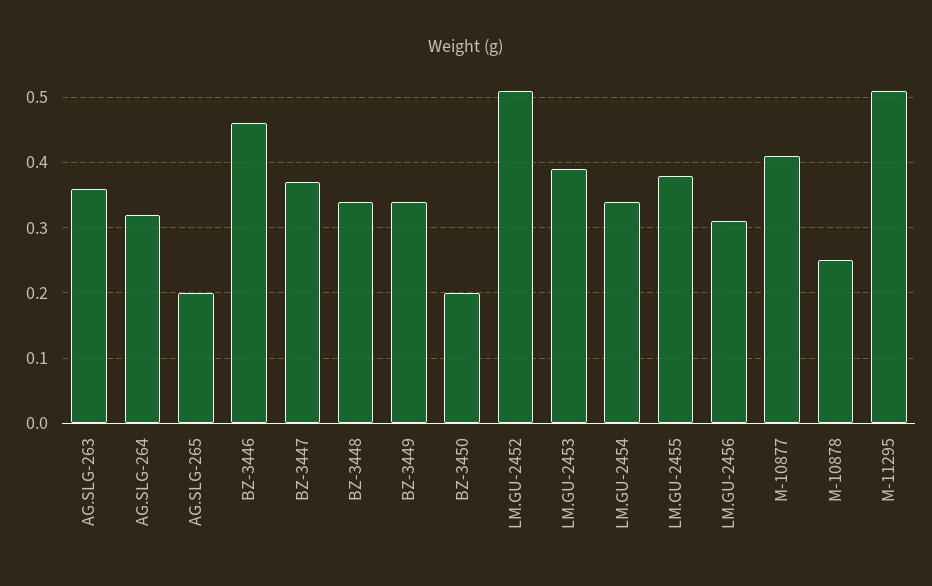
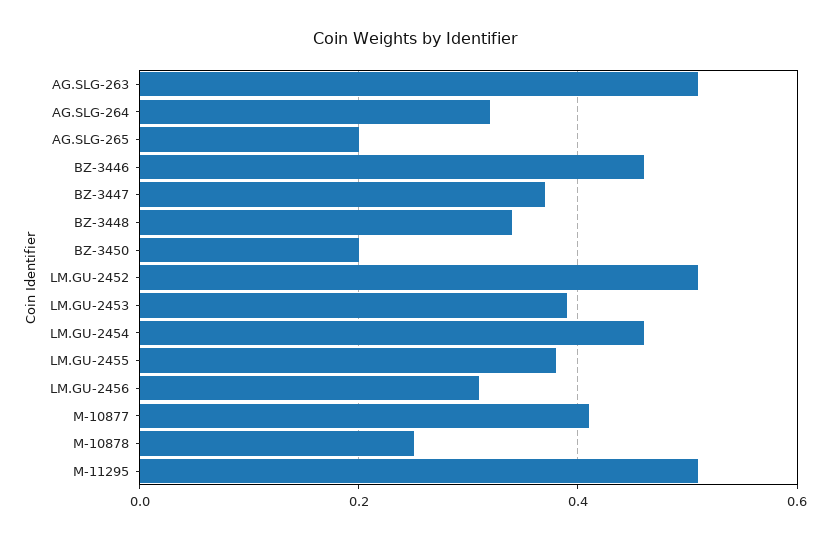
  {
-   "AG.SLG-263": 0.36,
+   "AG.SLG-263": 0.5,
    "AG.SLG-264": 0.32,
    "AG.SLG-265": 0.2,
    "BZ-3446": 0.46,
    "BZ-3447": 0.37,
    "BZ-3448": 0.34,
-   "BZ-3449": 0.34,
    "BZ-3450": 0.2,
    "LM.GU-2452": 0.51,
    "LM.GU-2453": 0.39,
-   "LM.GU-2454": 0.34,
+   "LM.GU-2454": 0.45,
    "LM.GU-2455": 0.38,
    "LM.GU-2456": 0.31,
    "M-10877": 0.41,
    "M-10878": 0.25,
    "M-11295": 0.51
  }

